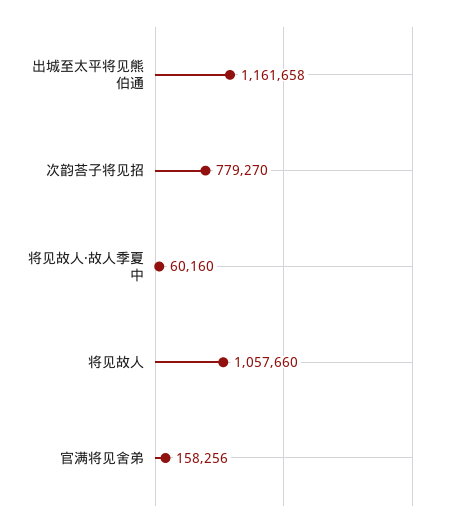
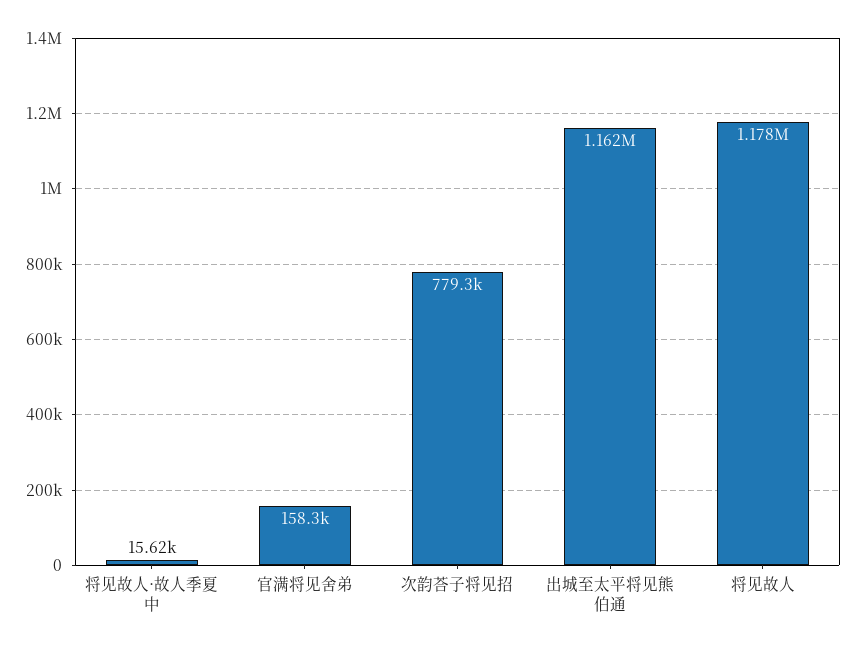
  {
    "出城至太平将见熊伯通": 1161658,
    "次韵荅子将见招": 779270,
-   "将见故人·故人季夏中": 60160,
+   "将见故人·故人季夏中": 15620,
-   "将见故人": 1057660,
+   "将见故人": 1178000,
    "官满将见舍弟": 158256
  }

